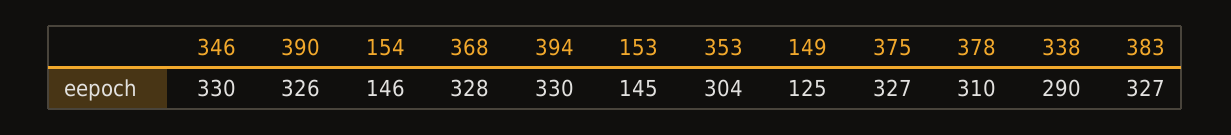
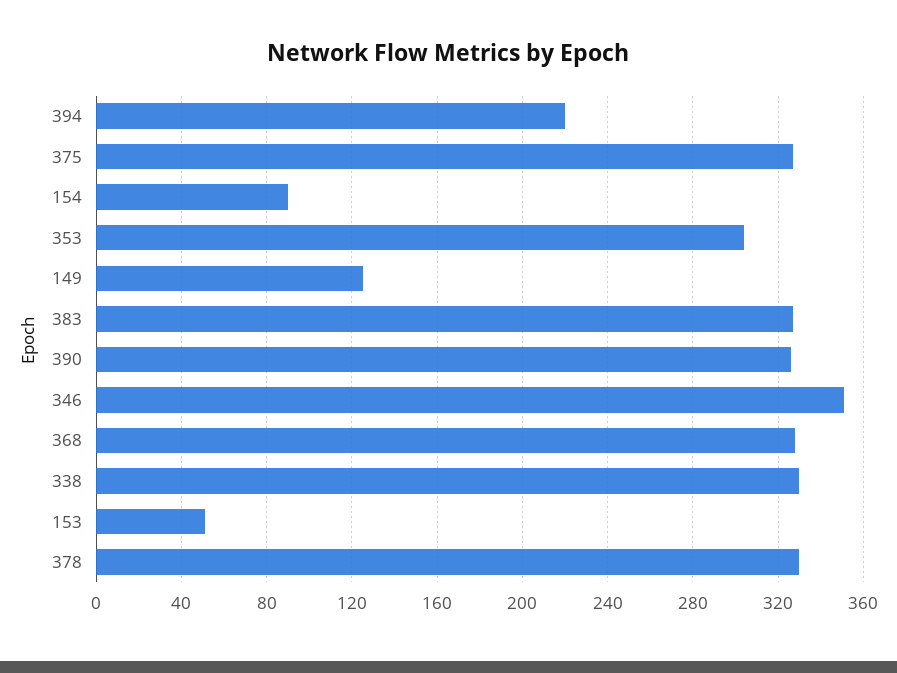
  {
-   "346": 330,
+   "346": 350,
    "390": 326,
-   "154": 146,
+   "154": 90,
    "368": 328,
-   "394": 330,
+   "394": 220,
-   "153": 145,
+   "153": 50,
    "353": 304,
    "149": 125,
    "375": 327,
-   "378": 310,
+   "378": 330,
-   "338": 290,
+   "338": 330,
    "383": 327
  }

